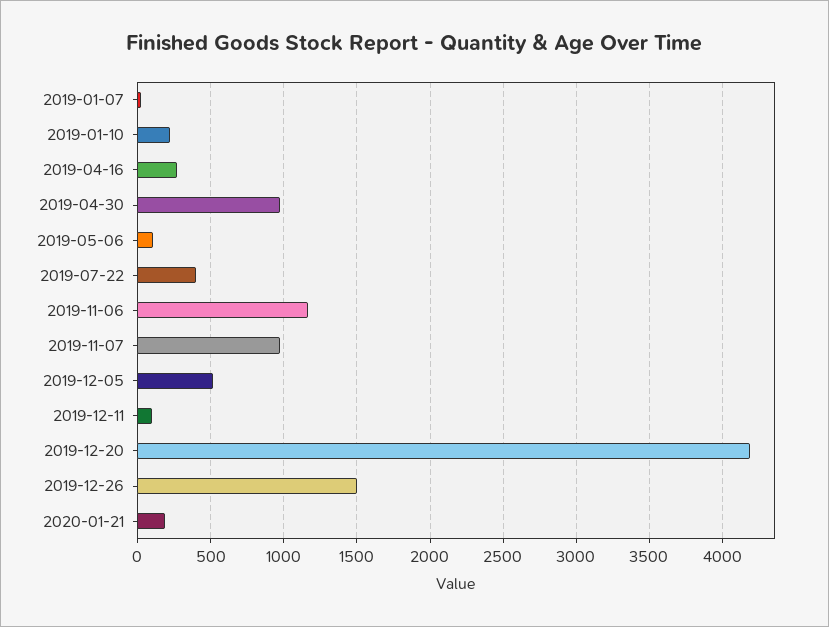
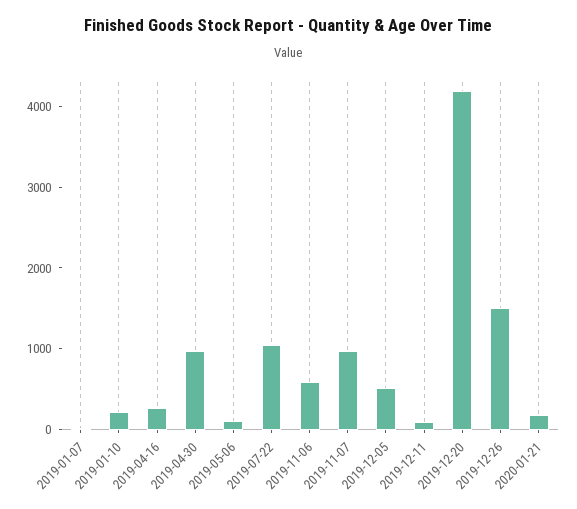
  {
    "2019-01-07": 50,
    "2019-01-10": 200,
    "2019-04-16": 250,
    "2019-04-30": 1000,
    "2019-05-06": 100,
-   "2019-07-22": 400,
+   "2019-07-22": 1000,
-   "2019-11-06": 1150,
+   "2019-11-06": 600,
    "2019-11-07": 1000,
    "2019-12-05": 500,
    "2019-12-11": 100,
    "2019-12-20": 4200,
    "2019-12-26": 1500,
    "2020-01-21": 200
  }

